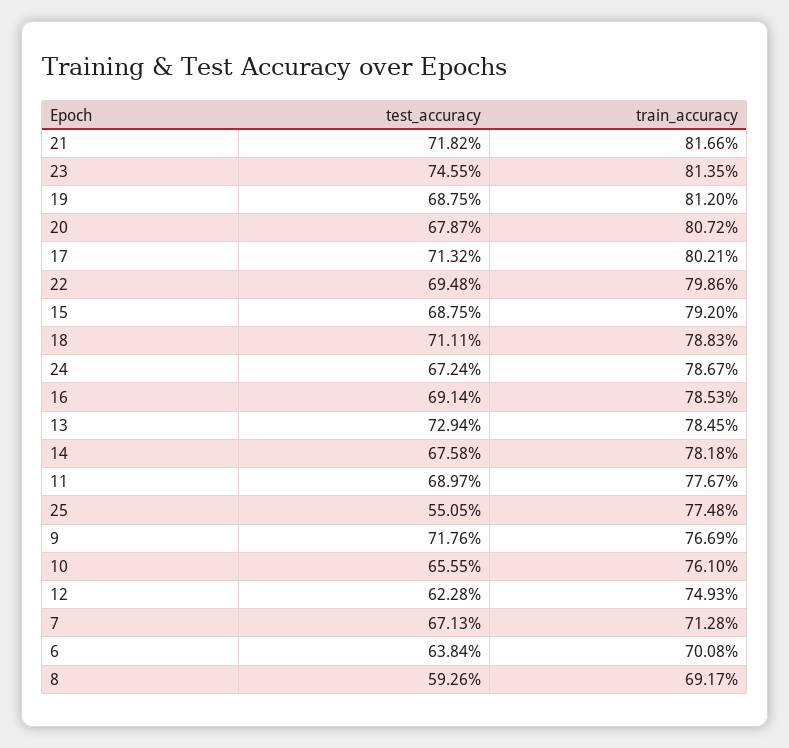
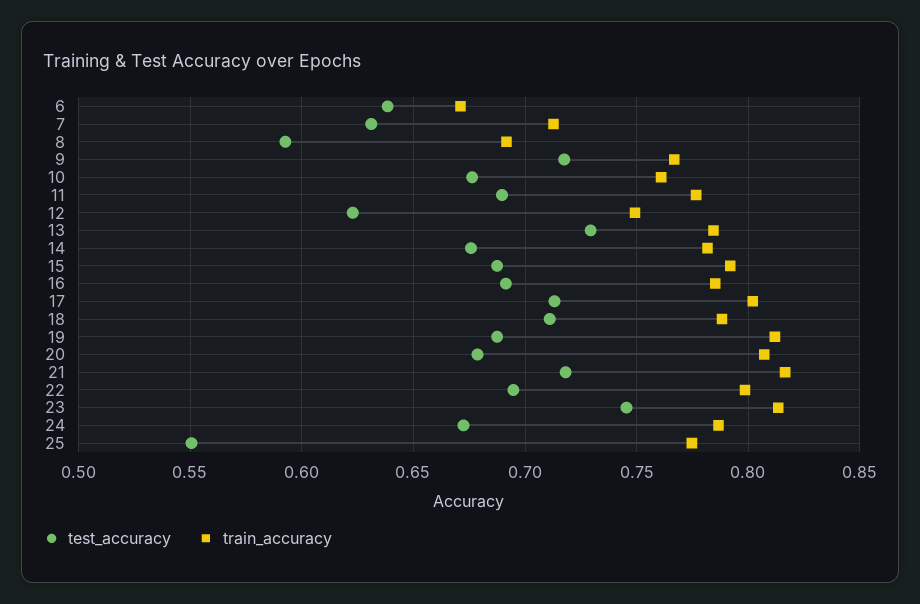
  {
    "test_accuracy": {
      "21": 0.7182,
      "23": 0.7455,
      "19": 0.6875,
      "20": 0.6787,
      "17": 0.7132,
      "22": 0.6948,
      "15": 0.6875,
      "18": 0.7111,
      "24": 0.6724,
      "16": 0.6914,
      "13": 0.7294,
      "14": 0.6758,
      "11": 0.6897,
      "25": 0.5505,
      "9": 0.7176,
-     "10": 0.6555,
+     "10": 0.675,
      "12": 0.6228,
-     "7": 0.6713,
+     "7": 0.63,
      "6": 0.6384,
      "8": 0.5926
    },
    "train_accuracy": {
      "21": 0.8166,
      "23": 0.8135,
      "19": 0.812,
      "20": 0.8072,
      "17": 0.8021,
      "22": 0.7986,
      "15": 0.792,
      "18": 0.7883,
      "24": 0.7867,
      "16": 0.7853,
      "13": 0.7845,
      "14": 0.7818,
      "11": 0.7767,
      "25": 0.7748,
      "9": 0.7669,
      "10": 0.761,
      "12": 0.7493,
      "7": 0.7128,
-     "6": 0.7008,
+     "6": 0.67,
      "8": 0.6917
    }
  }

